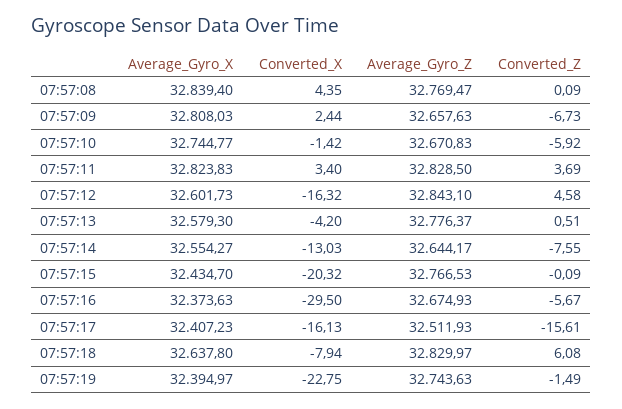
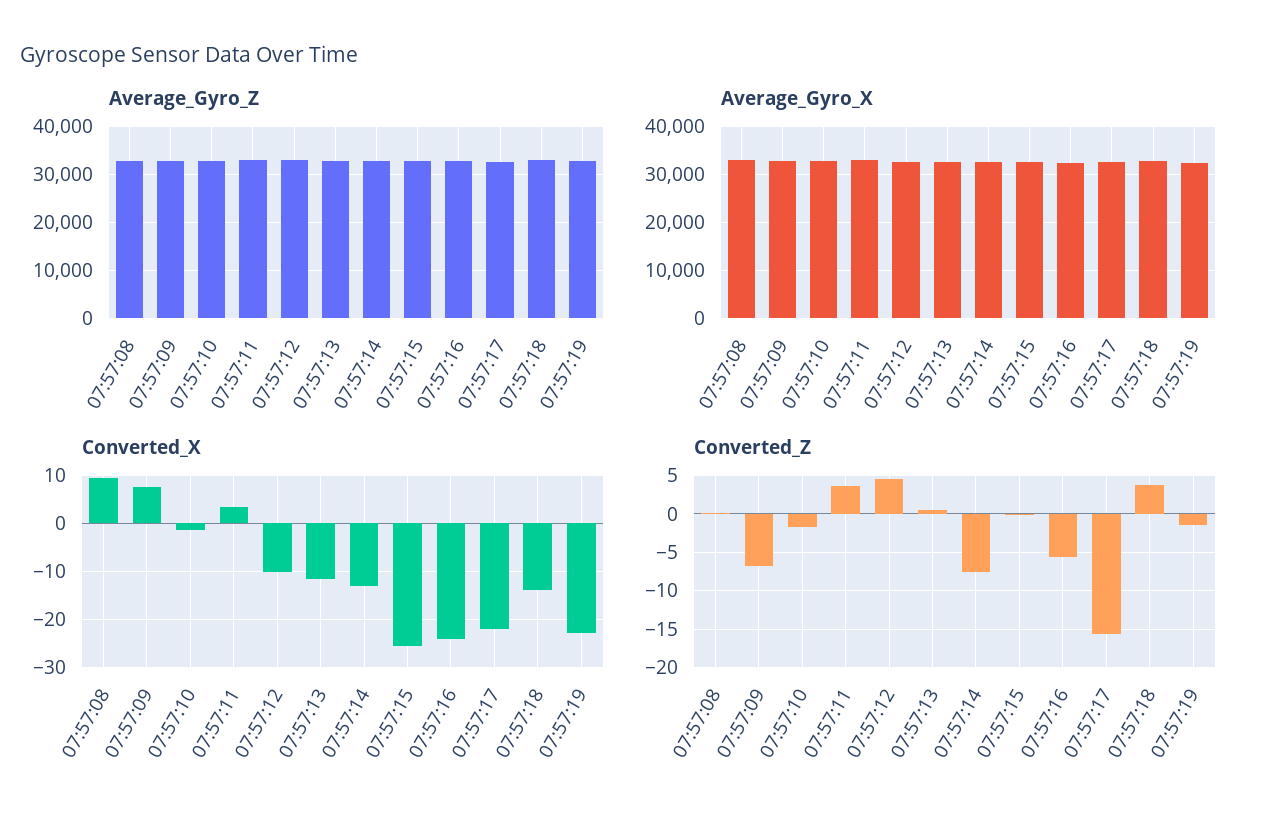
  {
    "Average_Gyro_X": {
      "07:57:08": 32839.4,
      "07:57:09": 32808.03,
      "07:57:10": 32744.77,
      "07:57:11": 32823.83,
      "07:57:12": 32601.73,
      "07:57:13": 32579.3,
      "07:57:14": 32554.27,
      "07:57:15": 32434.7,
      "07:57:16": 32373.63,
      "07:57:17": 32407.23,
      "07:57:18": 32637.8,
      "07:57:19": 32394.97
    },
    "Converted_X": {
-     "07:57:08": 4.35,
+     "07:57:08": 10,
-     "07:57:09": 2.44,
+     "07:57:09": 8,
      "07:57:10": -1.42,
      "07:57:11": 3.4,
-     "07:57:12": -16.32,
+     "07:57:12": -10,
-     "07:57:13": -4.2,
+     "07:57:13": -12,
      "07:57:14": -13.03,
-     "07:57:15": -20.32,
+     "07:57:15": -26,
-     "07:57:16": -29.5,
+     "07:57:16": -24,
-     "07:57:17": -16.13,
+     "07:57:17": -22,
-     "07:57:18": -7.94,
+     "07:57:18": -14,
      "07:57:19": -22.75
    },
    "Average_Gyro_Z": {
      "07:57:08": 32769.47,
      "07:57:09": 32657.63,
      "07:57:10": 32670.83,
      "07:57:11": 32828.5,
      "07:57:12": 32843.1,
      "07:57:13": 32776.37,
      "07:57:14": 32644.17,
      "07:57:15": 32766.53,
      "07:57:16": 32674.93,
      "07:57:17": 32511.93,
      "07:57:18": 32829.97,
      "07:57:19": 32743.63
    },
    "Converted_Z": {
      "07:57:08": 0.09,
      "07:57:09": -6.73,
-     "07:57:10": -5.92,
+     "07:57:10": -2,
      "07:57:11": 3.69,
      "07:57:12": 4.58,
      "07:57:13": 0.51,
      "07:57:14": -7.55,
      "07:57:15": -0.09,
      "07:57:16": -5.67,
      "07:57:17": -15.61,
-     "07:57:18": 6.08,
+     "07:57:18": 4,
      "07:57:19": -1.49
    }
  }

